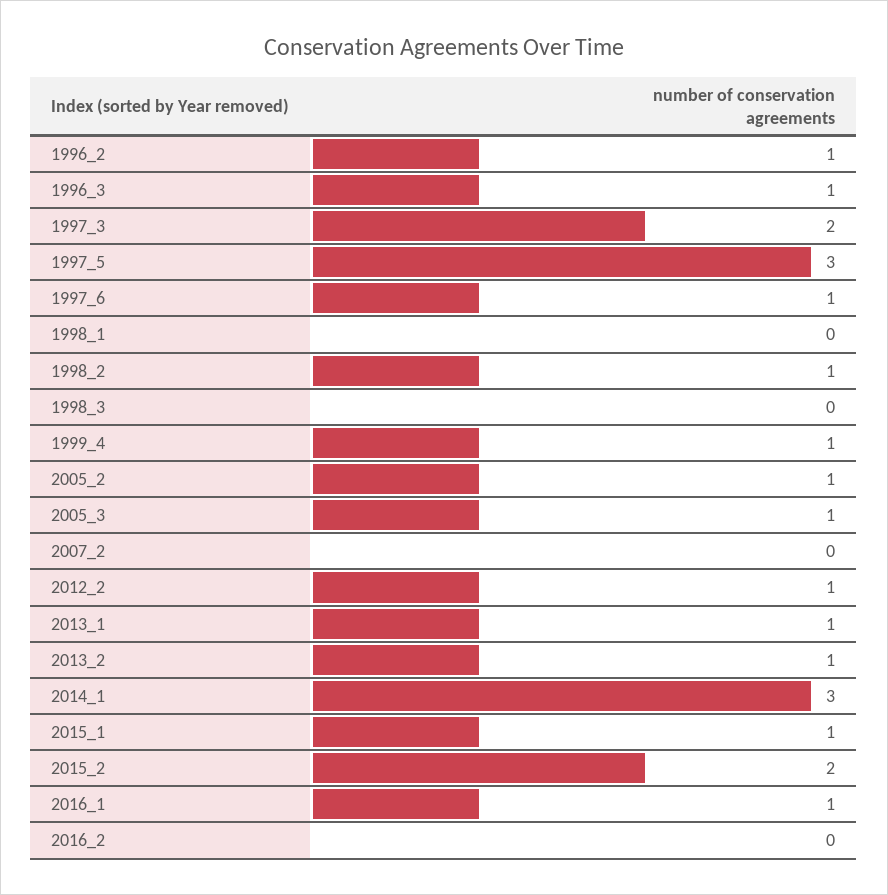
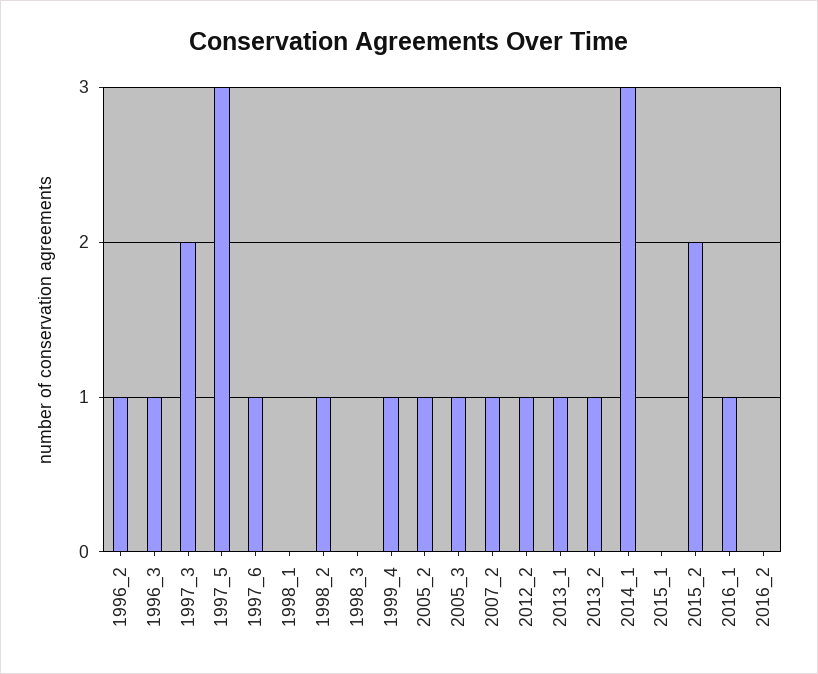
  {
    "1996_2": 1,
    "1996_3": 1,
    "1997_3": 2,
    "1997_5": 3,
    "1997_6": 1,
    "1998_1": 0,
    "1998_2": 1,
    "1998_3": 0,
    "1999_4": 1,
    "2005_2": 1,
    "2005_3": 1,
-   "2007_2": 0,
+   "2007_2": 1,
    "2012_2": 1,
    "2013_1": 1,
    "2013_2": 1,
    "2014_1": 3,
-   "2015_1": 1,
+   "2015_1": 0,
    "2015_2": 2,
    "2016_1": 1,
    "2016_2": 0
  }

